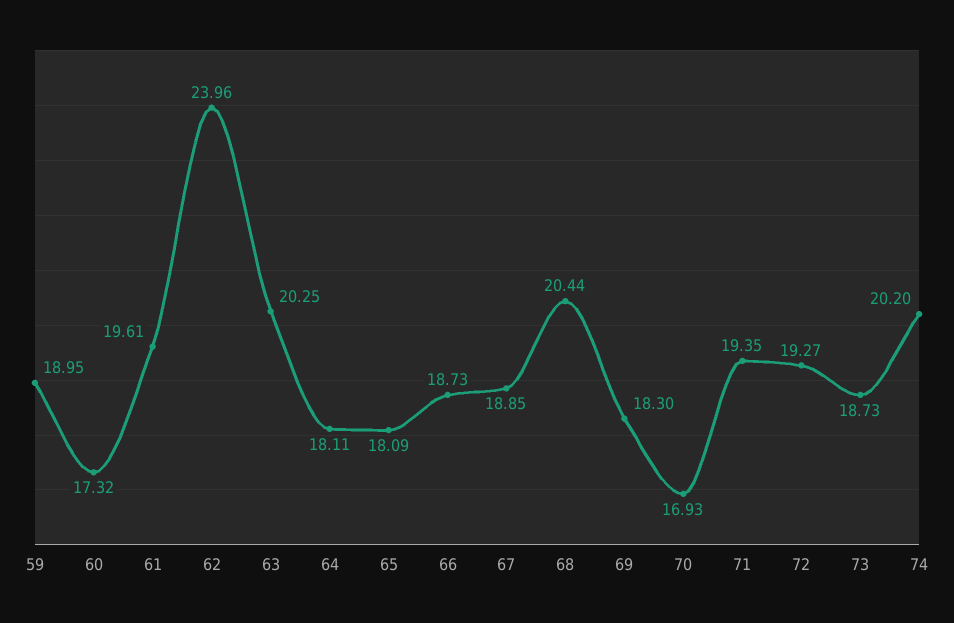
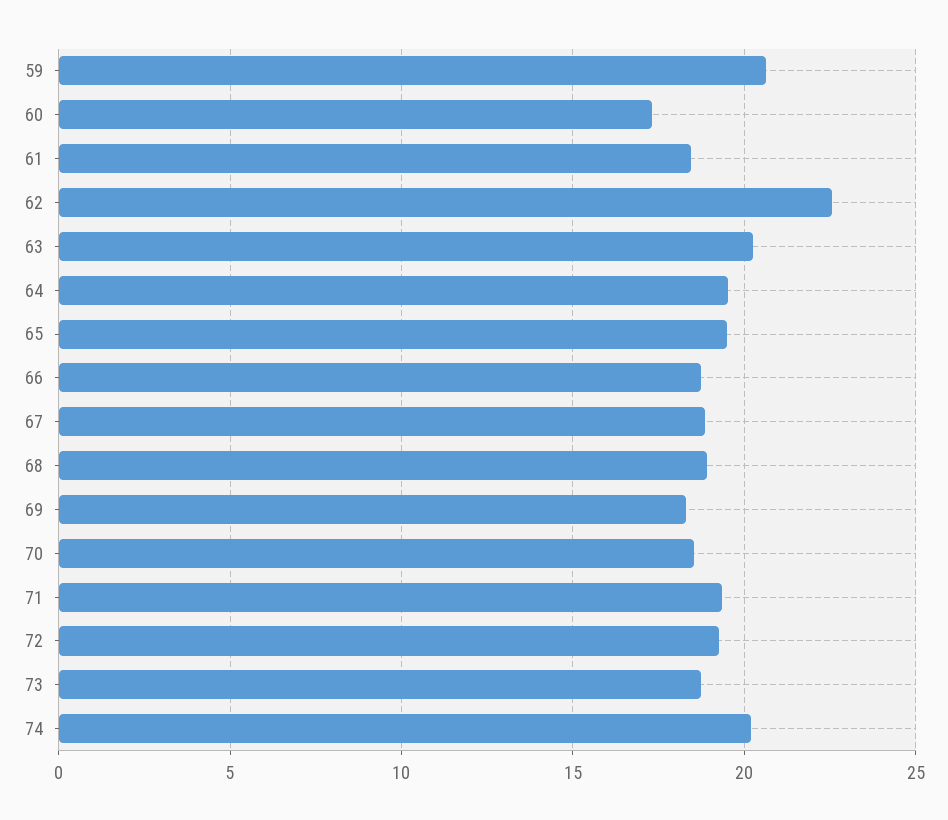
  {
-   "59": 18.95,
+   "59": 20.5,
    "60": 17.32,
-   "61": 19.61,
+   "61": 18.5,
-   "62": 23.96,
+   "62": 22.5,
    "63": 20.25,
-   "64": 18.11,
+   "64": 19.5,
-   "65": 18.09,
+   "65": 19.5,
    "66": 18.73,
    "67": 18.85,
-   "68": 20.44,
+   "68": 19,
    "69": 18.3,
-   "70": 16.93,
+   "70": 18.5,
    "71": 19.35,
    "72": 19.27,
    "73": 18.73,
    "74": 20.2
  }

